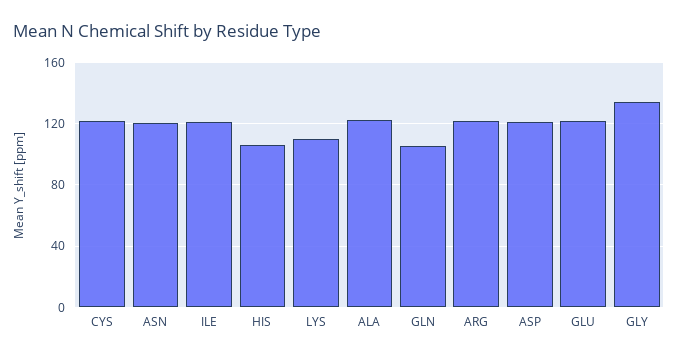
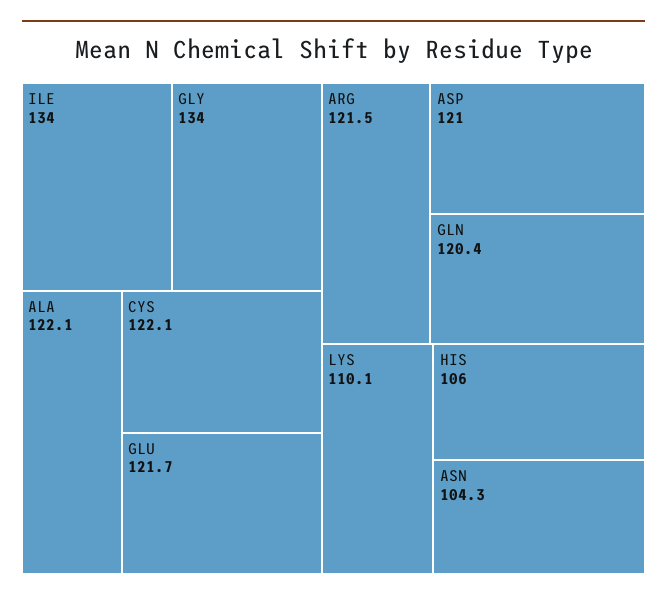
  {
    "CYS": 122.1,
-   "ASN": 120,
+   "ASN": 104.3,
-   "ILE": 120,
+   "ILE": 134,
    "HIS": 106,
    "LYS": 110.1,
    "ALA": 122.1,
-   "GLN": 105,
+   "GLN": 120.4,
    "ARG": 121.5,
    "ASP": 121,
    "GLU": 121.7,
    "GLY": 134
  }

